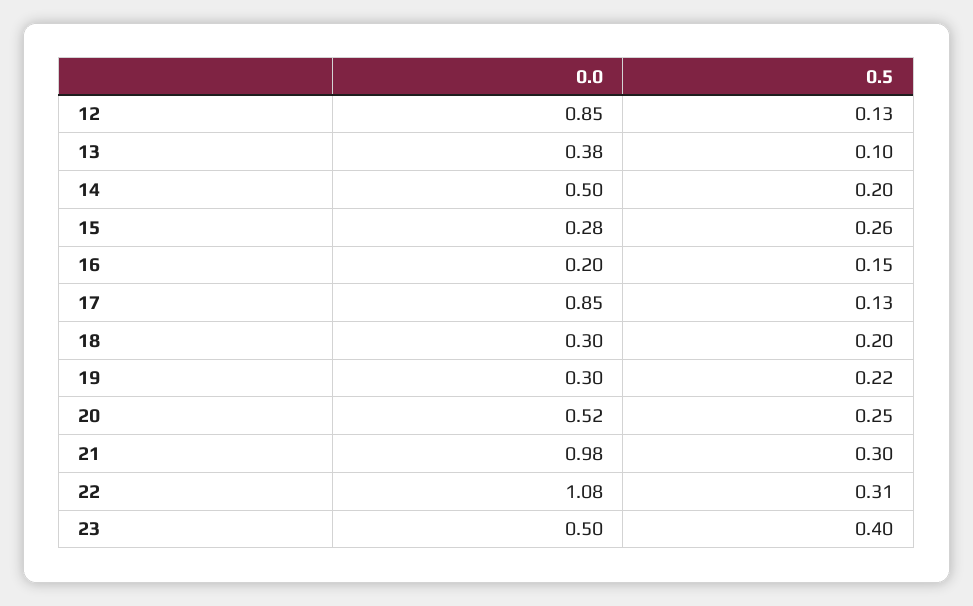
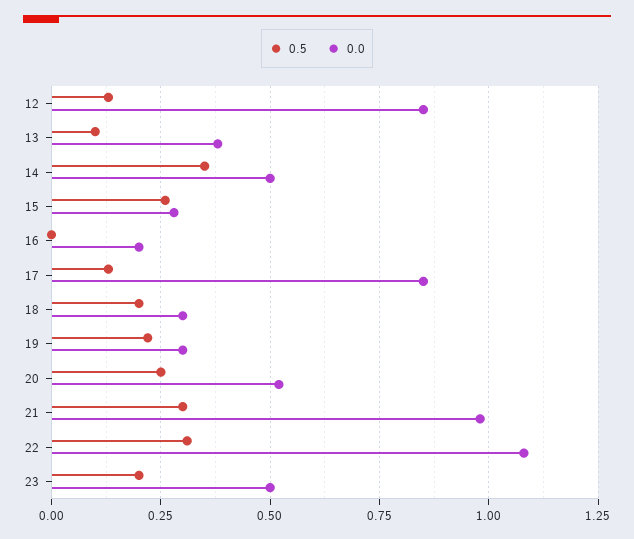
  {
    "0.0": {
      "12": 0.85,
      "13": 0.38,
      "14": 0.5,
      "15": 0.28,
      "16": 0.2,
      "17": 0.85,
      "18": 0.3,
      "19": 0.3,
      "20": 0.52,
      "21": 0.98,
      "22": 1.08,
      "23": 0.5
    },
    "0.5": {
      "12": 0.13,
      "13": 0.1,
-     "14": 0.2,
+     "14": 0.35,
      "15": 0.26,
-     "16": 0.15,
+     "16": 0,
      "17": 0.13,
      "18": 0.2,
      "19": 0.22,
      "20": 0.25,
      "21": 0.3,
      "22": 0.31,
-     "23": 0.4
+     "23": 0.2
    }
  }

